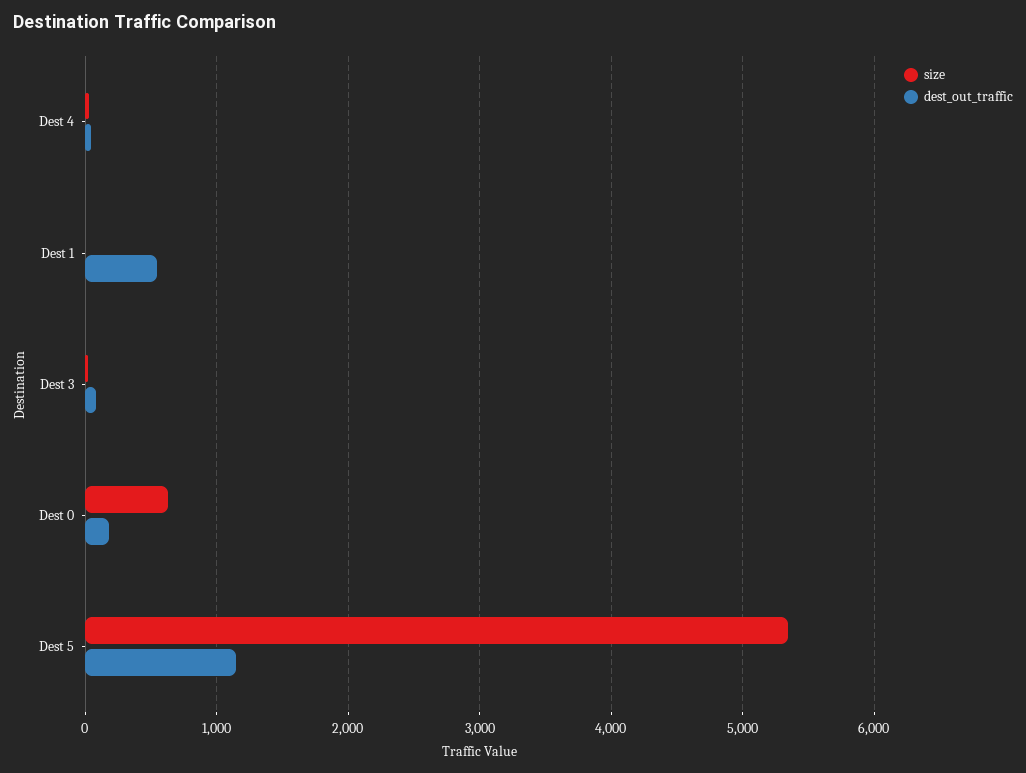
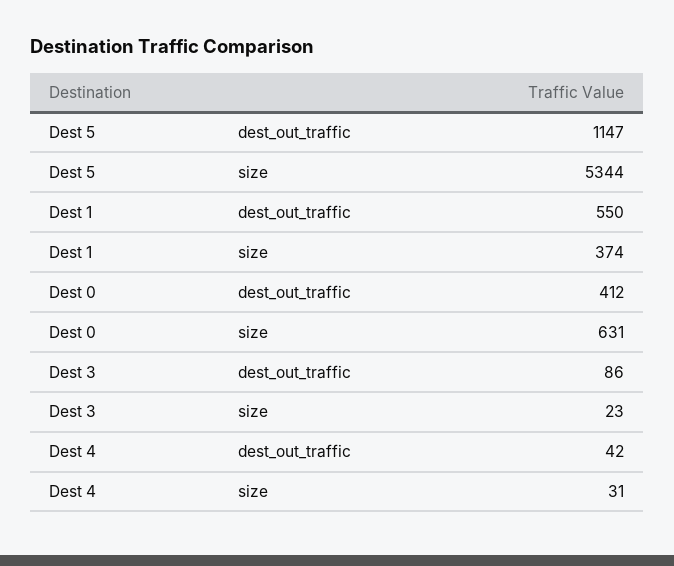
  {
    "size": {
      "Dest 4": 31,
-     "Dest 1": 0,
+     "Dest 1": 374,
      "Dest 3": 23,
      "Dest 0": 631,
      "Dest 5": 5344
    },
    "dest_out_traffic": {
      "Dest 4": 42,
      "Dest 1": 550,
      "Dest 3": 86,
-     "Dest 0": 200,
+     "Dest 0": 412,
      "Dest 5": 1147
    }
  }

